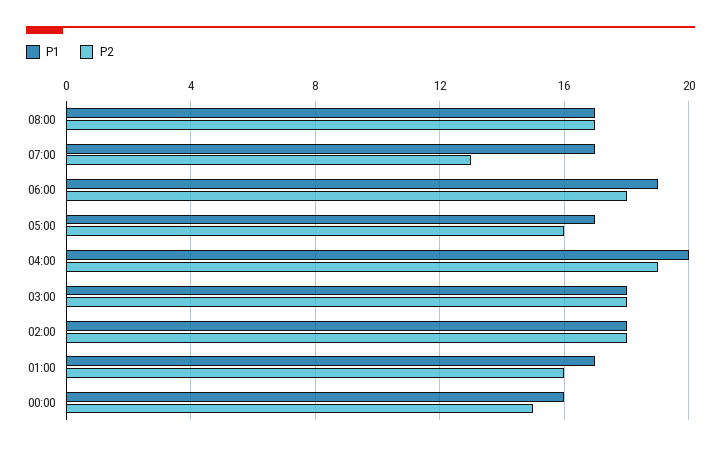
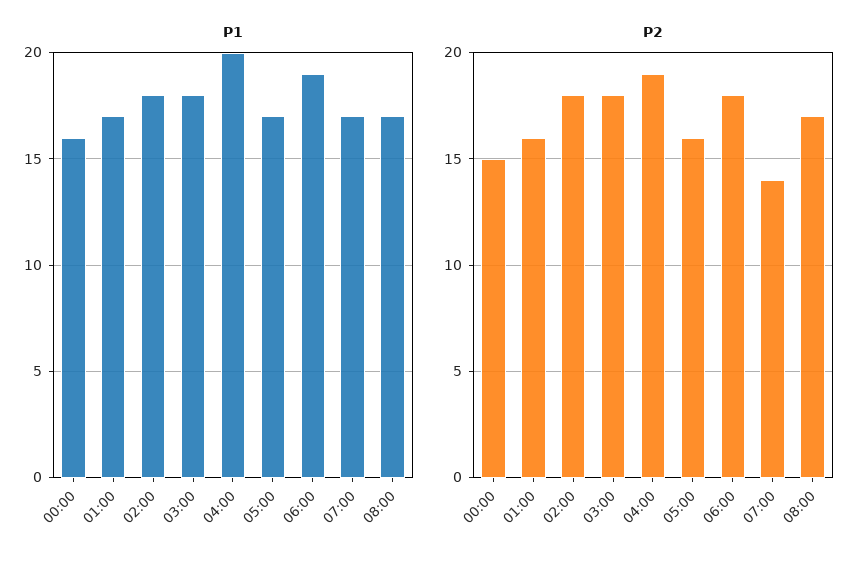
  {
    "P1": {
      "08:00": 17,
      "07:00": 17,
      "06:00": 19,
      "05:00": 17,
      "04:00": 20,
      "03:00": 18,
      "02:00": 18,
      "01:00": 17,
      "00:00": 16
    },
    "P2": {
      "08:00": 17,
-     "07:00": 13,
+     "07:00": 14,
      "06:00": 18,
      "05:00": 16,
      "04:00": 19,
      "03:00": 18,
      "02:00": 18,
      "01:00": 16,
      "00:00": 15
    }
  }

